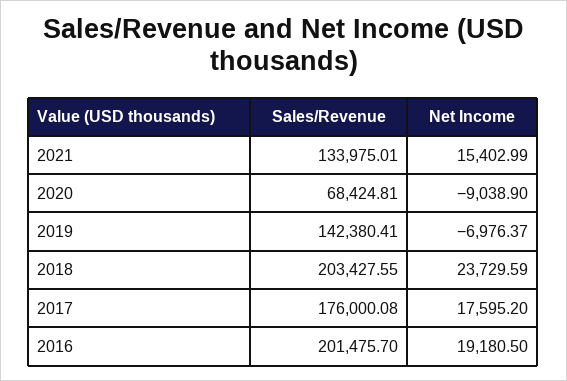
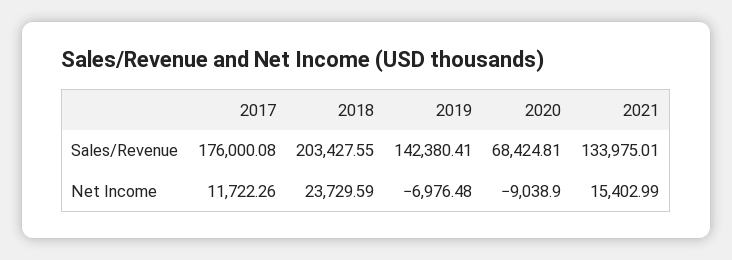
  {
    "Sales/Revenue": {
      "2021": 133975.01,
      "2020": 68424.81,
      "2019": 142380.41,
      "2018": 203427.55,
-     "2017": 176000.08,
+     "2017": 176000.08
-     "2016": 201475.7
    },
    "Net Income": {
      "2021": 15402.99,
      "2020": -9038.9,
-     "2019": -6976.37,
+     "2019": -6976.48,
      "2018": 23729.59,
-     "2017": 17595.2,
+     "2017": 11722.26
-     "2016": 19180.5
    }
  }

